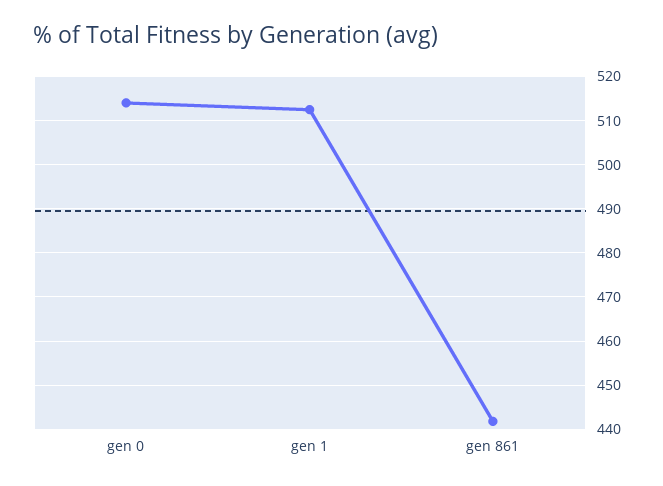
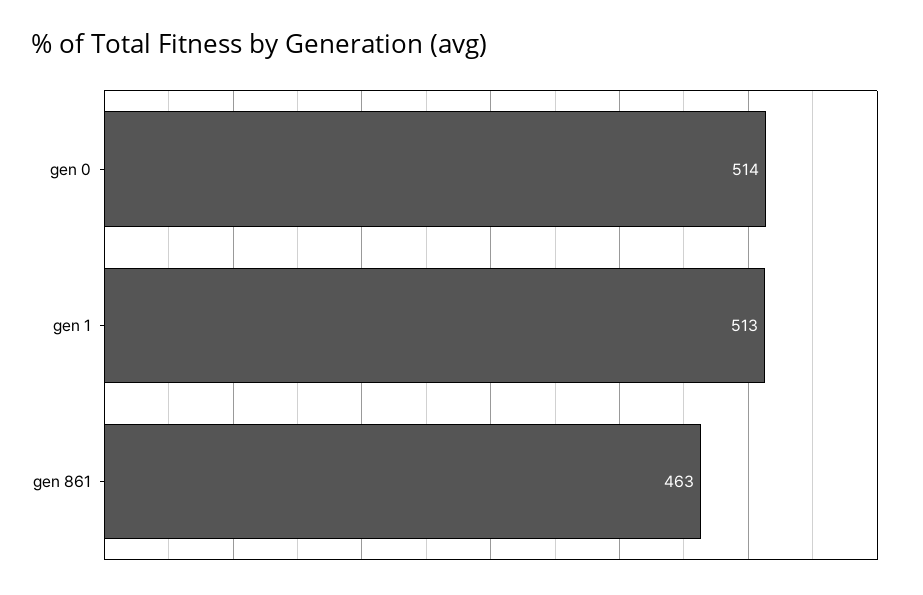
  {
    "gen 0": 514,
    "gen 1": 513,
-   "gen 861": 442
+   "gen 861": 463
  }

